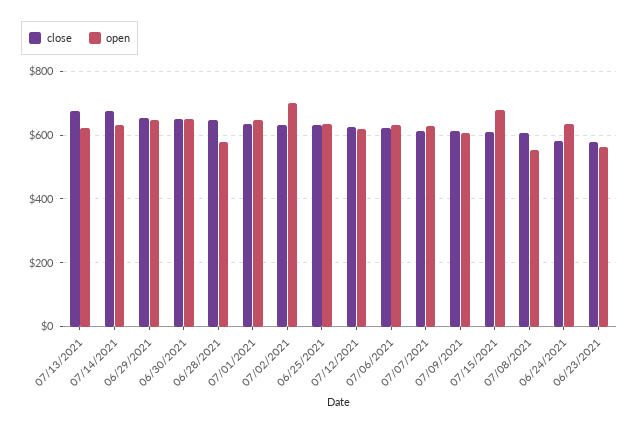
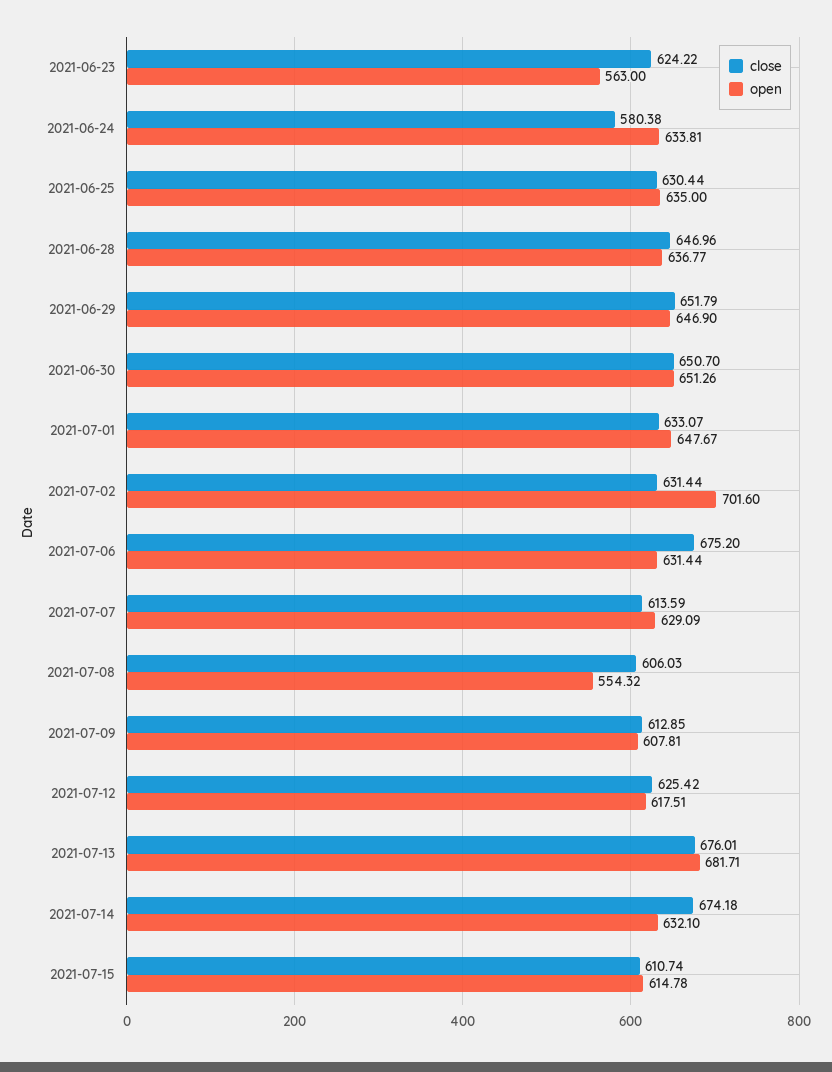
  {
    "close": {
      "07/13/2021": 676.01,
      "07/14/2021": 674.18,
      "06/29/2021": 651.79,
      "06/30/2021": 650.7,
      "06/28/2021": 646.96,
      "07/01/2021": 633.07,
      "07/02/2021": 631.44,
      "06/25/2021": 630.44,
      "07/12/2021": 625.42,
-     "07/06/2021": 620,
+     "07/06/2021": 675.2,
      "07/07/2021": 613.59,
      "07/09/2021": 612.85,
      "07/15/2021": 610.74,
      "07/08/2021": 606.03,
      "06/24/2021": 580.38,
-     "06/23/2021": 580
+     "06/23/2021": 624.22
    },
    "open": {
-     "07/13/2021": 620,
+     "07/13/2021": 681.71,
      "07/14/2021": 632.1,
      "06/29/2021": 646.9,
      "06/30/2021": 651.26,
-     "06/28/2021": 580,
+     "06/28/2021": 636.77,
      "07/01/2021": 647.67,
      "07/02/2021": 701.6,
      "06/25/2021": 635,
      "07/12/2021": 617.51,
      "07/06/2021": 631.44,
      "07/07/2021": 629.09,
      "07/09/2021": 607.81,
-     "07/15/2021": 680,
+     "07/15/2021": 614.78,
      "07/08/2021": 554.32,
      "06/24/2021": 633.81,
      "06/23/2021": 563
    }
  }

